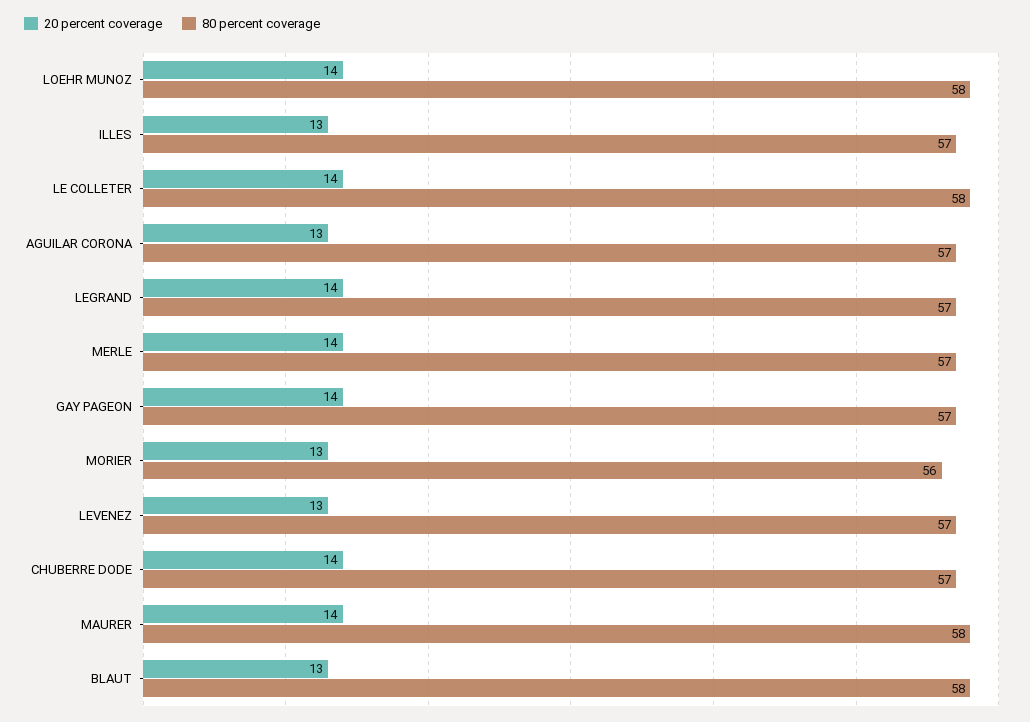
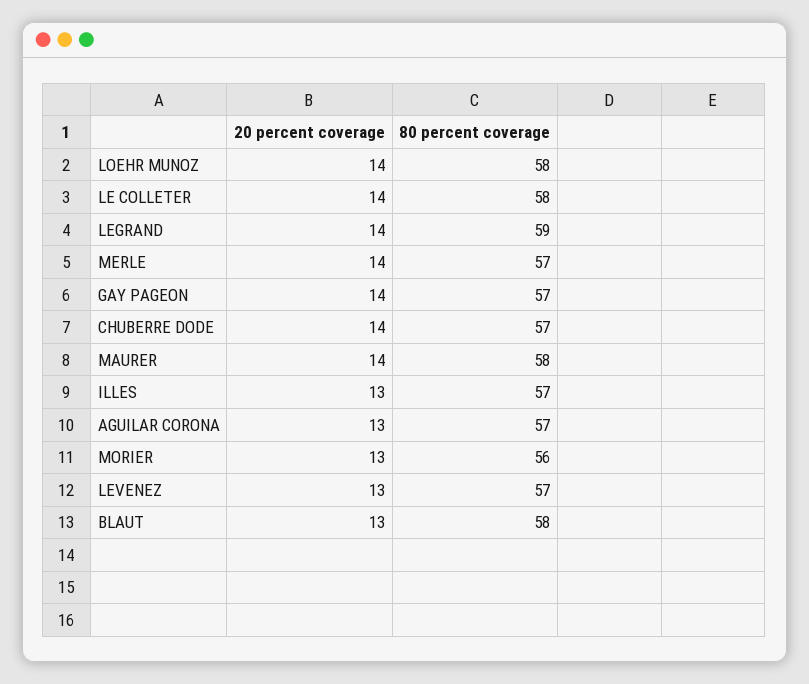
  {
    "20 percent coverage": {
      "LOEHR MUNOZ": 14,
      "ILLES": 13,
      "LE COLLETER": 14,
      "AGUILAR CORONA": 13,
      "LEGRAND": 14,
      "MERLE": 14,
      "GAY PAGEON": 14,
      "MORIER": 13,
      "LEVENEZ": 13,
      "CHUBERRE DODE": 14,
      "MAURER": 14,
      "BLAUT": 13
    },
    "80 percent coverage": {
      "LOEHR MUNOZ": 58,
      "ILLES": 57,
      "LE COLLETER": 58,
      "AGUILAR CORONA": 57,
-     "LEGRAND": 57,
+     "LEGRAND": 59,
      "MERLE": 57,
      "GAY PAGEON": 57,
      "MORIER": 56,
      "LEVENEZ": 57,
      "CHUBERRE DODE": 57,
      "MAURER": 58,
      "BLAUT": 58
    }
  }

